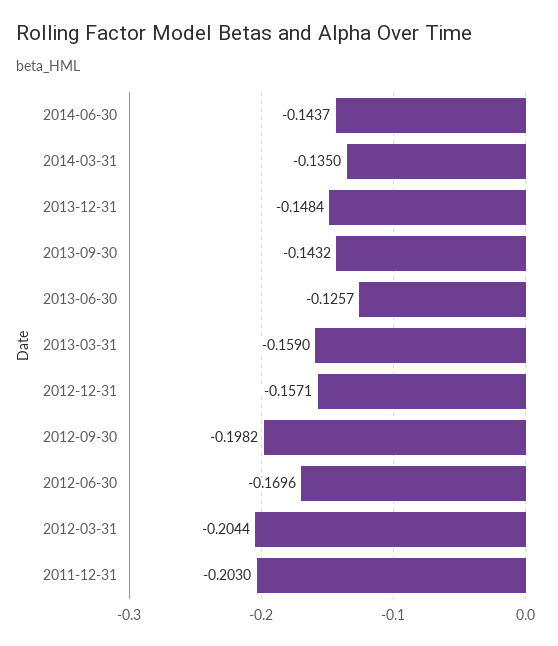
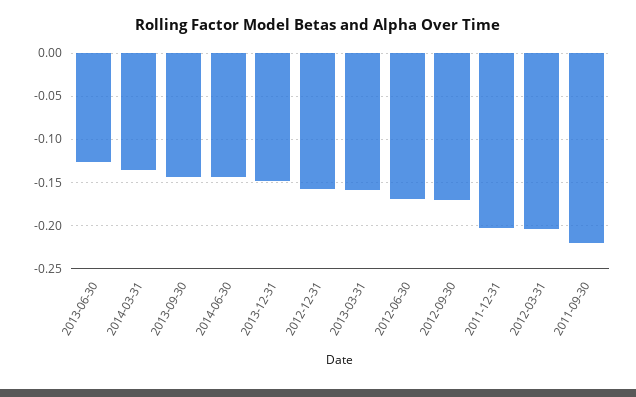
  {
    "2014-06-30": -0.1437,
    "2014-03-31": -0.135,
    "2013-12-31": -0.1484,
    "2013-09-30": -0.1432,
    "2013-06-30": -0.1257,
    "2013-03-31": -0.159,
    "2012-12-31": -0.1571,
-   "2012-09-30": -0.1982,
+   "2012-09-30": -0.17,
    "2012-06-30": -0.1696,
    "2012-03-31": -0.2044,
-   "2011-12-31": -0.203
+   "2011-12-31": -0.203,
+   "2011-09-30": -0.22
  }

